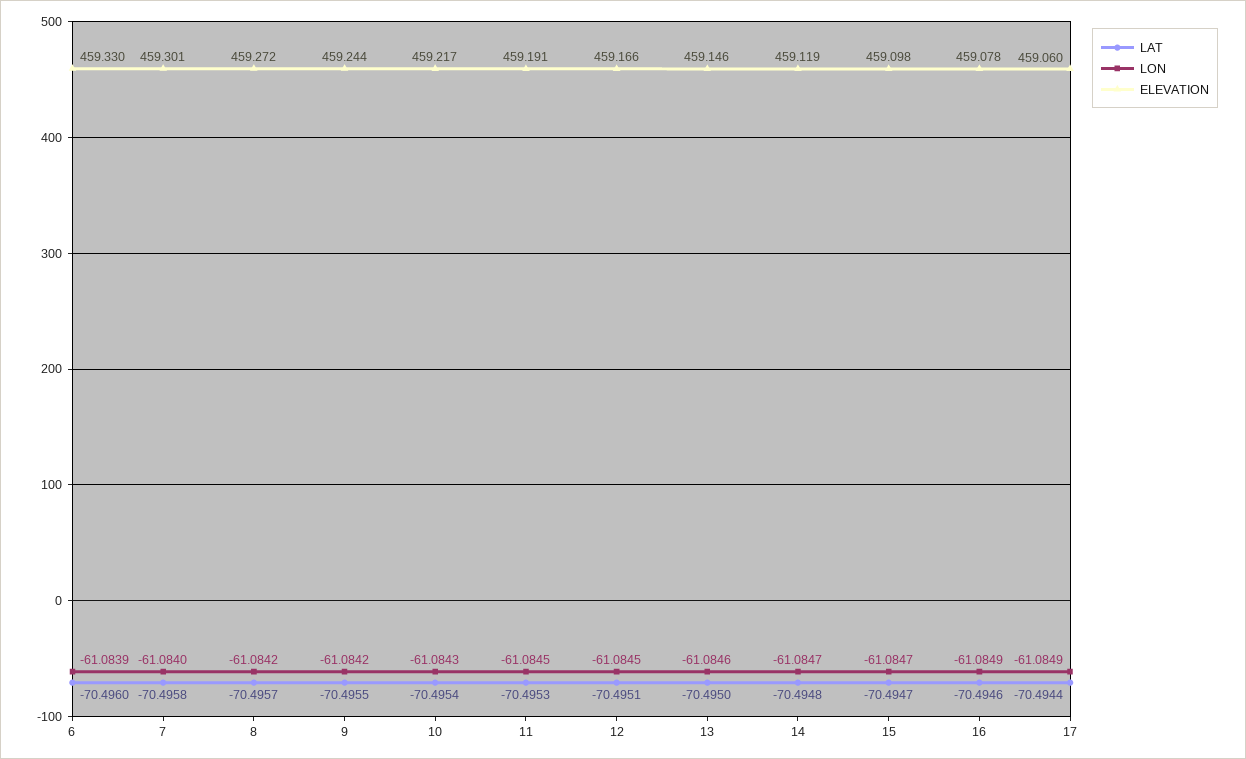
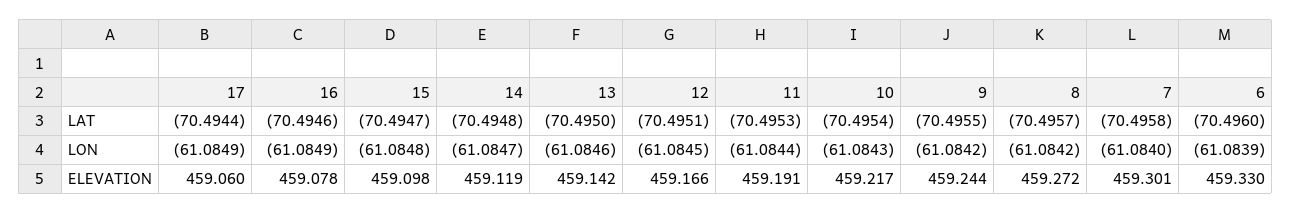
  {
    "LAT": {
      "6": -70.496,
      "7": -70.4958,
      "8": -70.4957,
      "9": -70.4955,
      "10": -70.4954,
      "11": -70.4953,
      "12": -70.4951,
      "13": -70.495,
      "14": -70.4948,
      "15": -70.4947,
      "16": -70.4946,
      "17": -70.4944
    },
    "LON": {
      "6": -61.0839,
      "7": -61.084,
      "8": -61.0842,
      "9": -61.0842,
      "10": -61.0843,
-     "11": -61.0845,
+     "11": -61.0844,
      "12": -61.0845,
      "13": -61.0846,
      "14": -61.0847,
-     "15": -61.0847,
+     "15": -61.0848,
      "16": -61.0849,
      "17": -61.0849
    },
    "ELEVATION": {
      "6": 459.33,
      "7": 459.301,
      "8": 459.272,
      "9": 459.244,
      "10": 459.217,
      "11": 459.191,
      "12": 459.166,
-     "13": 459.146,
+     "13": 459.142,
      "14": 459.119,
      "15": 459.098,
      "16": 459.078,
      "17": 459.06
    }
  }

